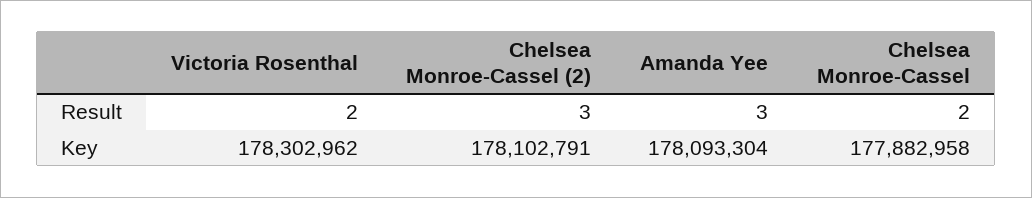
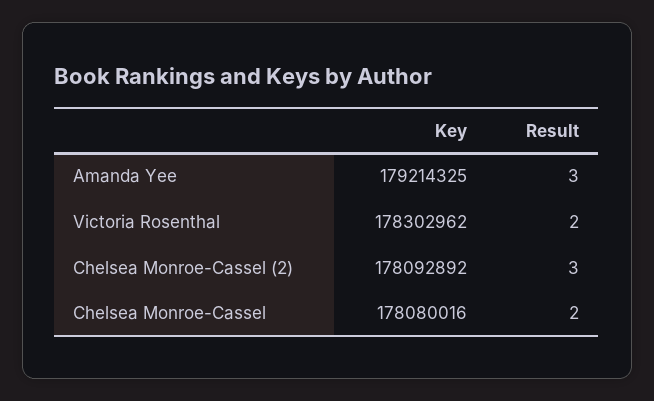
  {
    "Victoria Rosenthal": {
      "Result": 2,
      "Key": 178302962
    },
    "Chelsea Monroe-Cassel (2)": {
      "Result": 3,
-     "Key": 178102791
+     "Key": 178092892
    },
    "Amanda Yee": {
      "Result": 3,
-     "Key": 178093304
+     "Key": 179214325
    },
    "Chelsea Monroe-Cassel": {
      "Result": 2,
-     "Key": 177882958
+     "Key": 178080016
    }
  }

